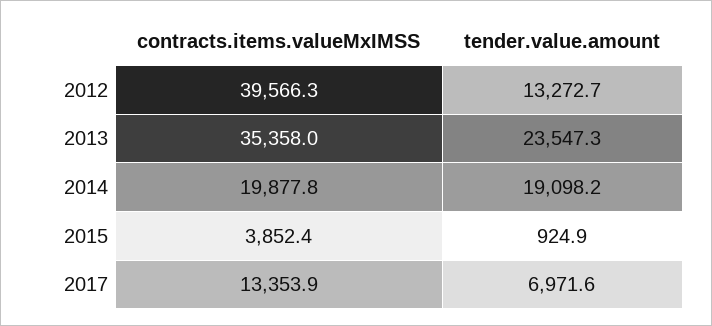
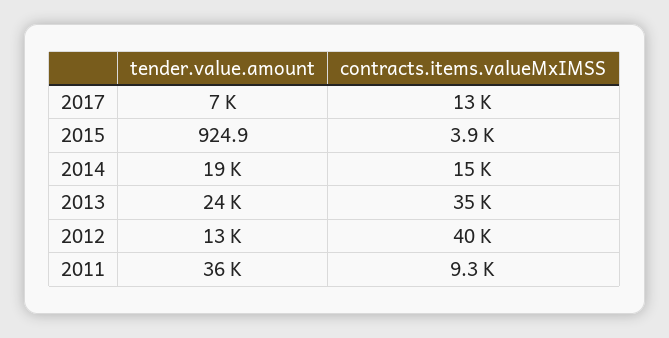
  {
    "contracts.items.valueMxIMSS": {
      "2012": 39566.3,
      "2013": 35358,
-     "2014": 19877.8,
+     "2014": 15000,
      "2015": 3852.4,
-     "2017": 13353.9
+     "2017": 13353.9,
+     "2011": 9300
    },
    "tender.value.amount": {
      "2012": 13272.7,
      "2013": 23547.3,
      "2014": 19098.2,
      "2015": 924.9,
-     "2017": 6971.6
+     "2017": 6971.6,
+     "2011": 36000
    }
  }

